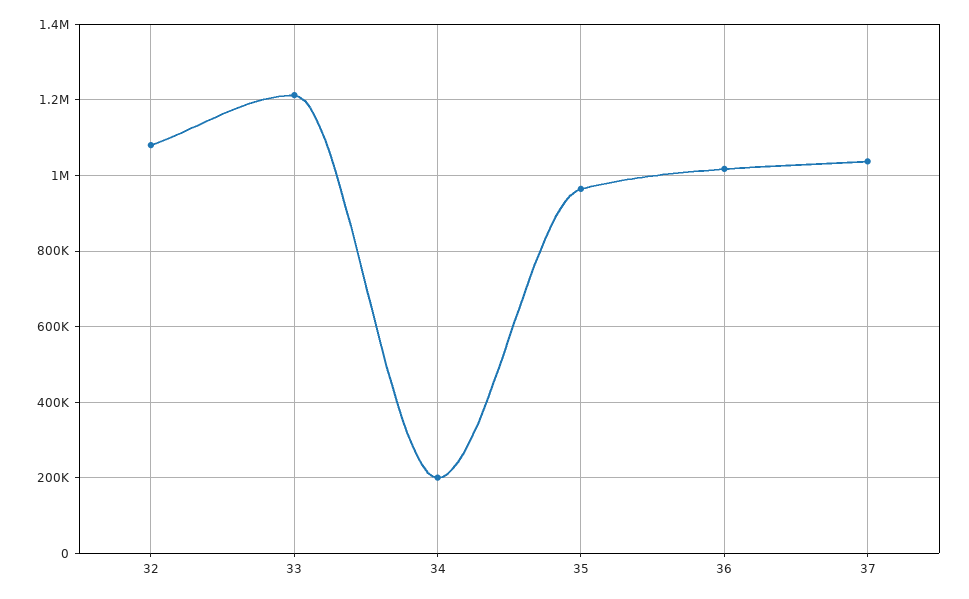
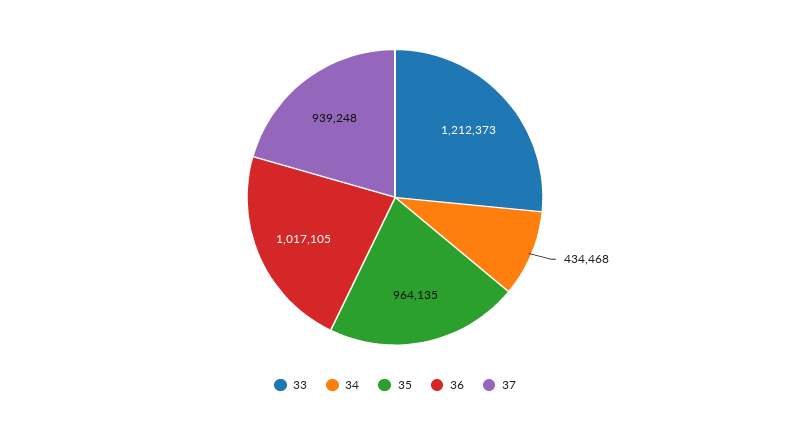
  {
-   "32": 1080000,
    "33": 1212373,
-   "34": 200000,
+   "34": 434468,
    "35": 964135,
    "36": 1017105,
-   "37": 1040000
+   "37": 939248
  }

